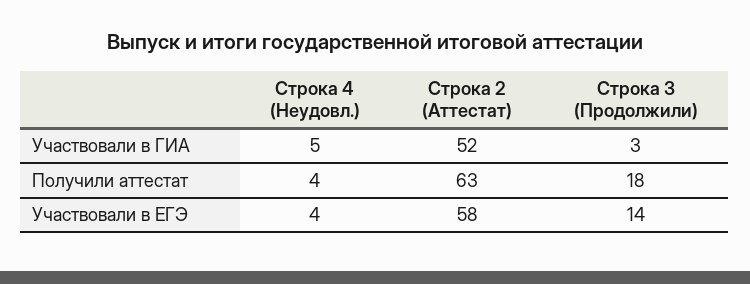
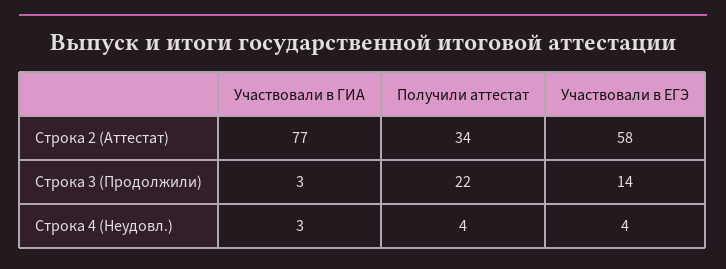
  {
    "Строка 4 (Неудовл.)": {
-     "Участвовали в ГИА": 5,
+     "Участвовали в ГИА": 3,
      "Получили аттестат": 4,
      "Участвовали в ЕГЭ": 4
    },
    "Строка 2 (Аттестат)": {
-     "Участвовали в ГИА": 52,
+     "Участвовали в ГИА": 77,
-     "Получили аттестат": 63,
+     "Получили аттестат": 34,
      "Участвовали в ЕГЭ": 58
    },
    "Строка 3 (Продолжили)": {
      "Участвовали в ГИА": 3,
-     "Получили аттестат": 18,
+     "Получили аттестат": 22,
      "Участвовали в ЕГЭ": 14
    }
  }

